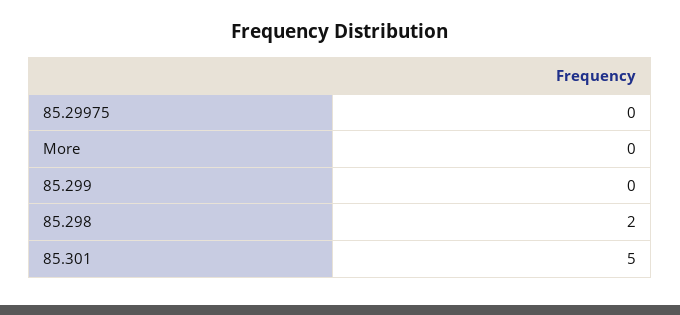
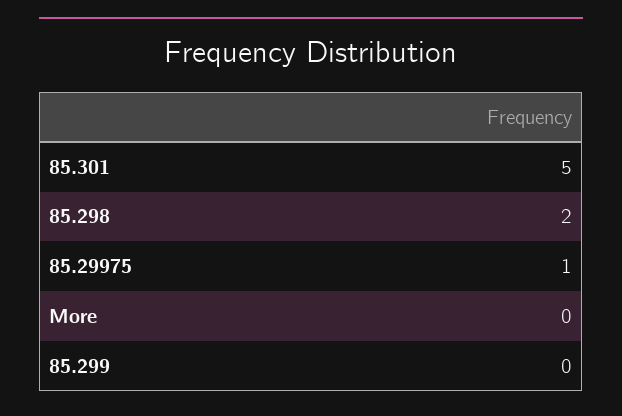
  {
-   "85.29975": 0,
+   "85.29975": 1,
    "More": 0,
    "85.299": 0,
    "85.298": 2,
    "85.301": 5
  }

